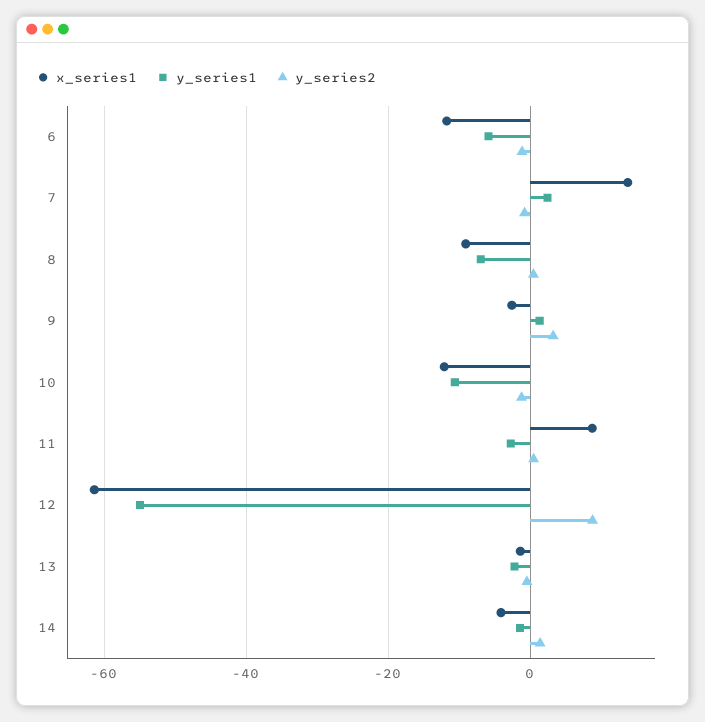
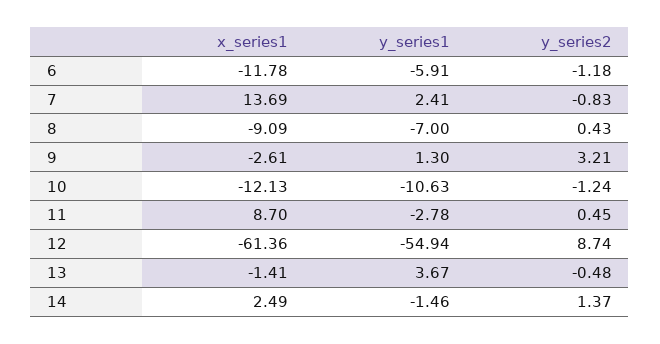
  {
    "x_series1": {
      "6": -11.78,
      "7": 13.69,
      "8": -9.09,
      "9": -2.61,
      "10": -12.13,
      "11": 8.7,
      "12": -61.36,
      "13": -1.41,
-     "14": -4
+     "14": 2.49
    },
    "y_series1": {
      "6": -5.91,
      "7": 2.41,
      "8": -7,
      "9": 1.3,
      "10": -10.63,
      "11": -2.78,
      "12": -54.94,
-     "13": -2,
+     "13": 3.67,
      "14": -1.46
    },
    "y_series2": {
      "6": -1.18,
      "7": -0.83,
      "8": 0.43,
      "9": 3.21,
      "10": -1.24,
      "11": 0.45,
      "12": 8.74,
      "13": -0.48,
      "14": 1.37
    }
  }

